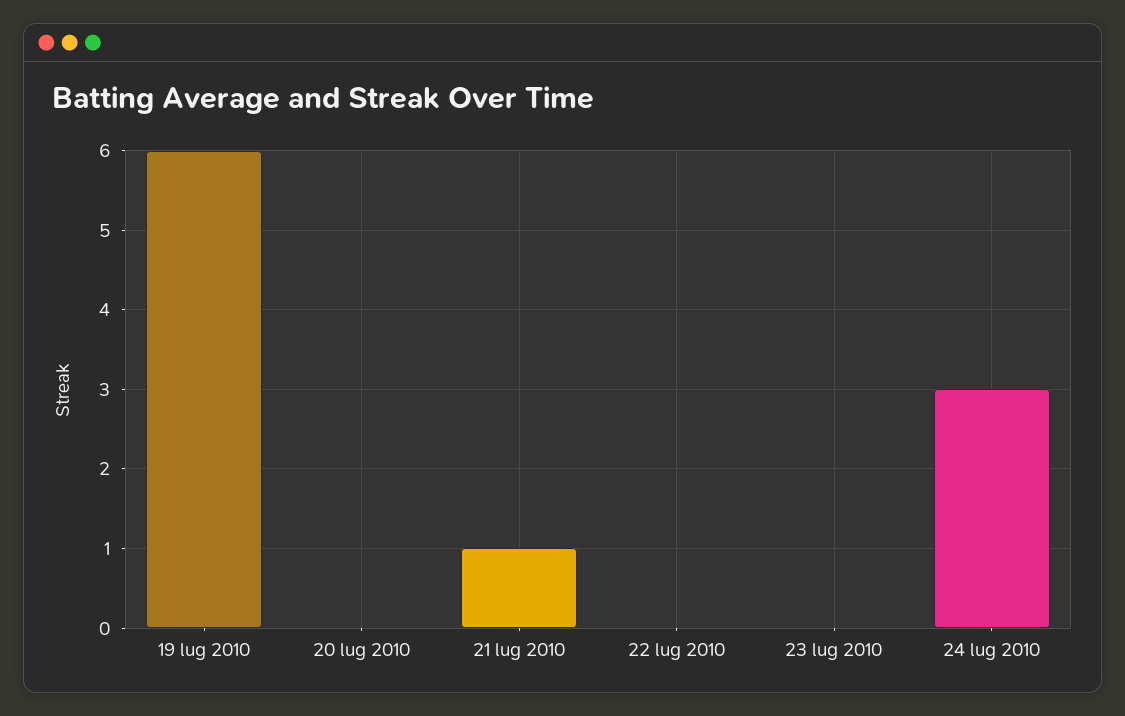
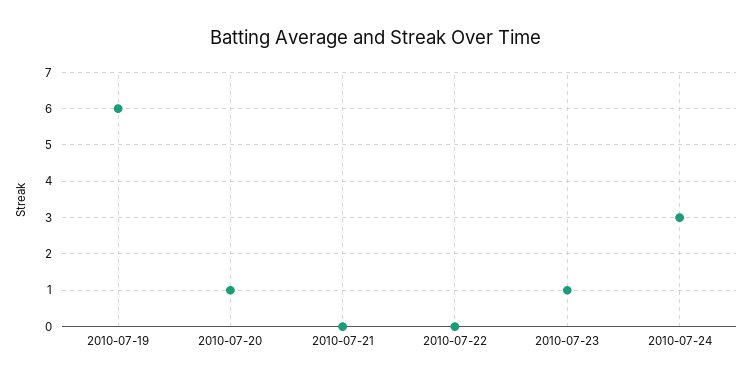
  {
    "19 lug 2010": 6,
-   "20 lug 2010": 0,
+   "20 lug 2010": 1,
-   "21 lug 2010": 1,
+   "21 lug 2010": 0,
    "22 lug 2010": 0,
-   "23 lug 2010": 0,
+   "23 lug 2010": 1,
    "24 lug 2010": 3
  }

